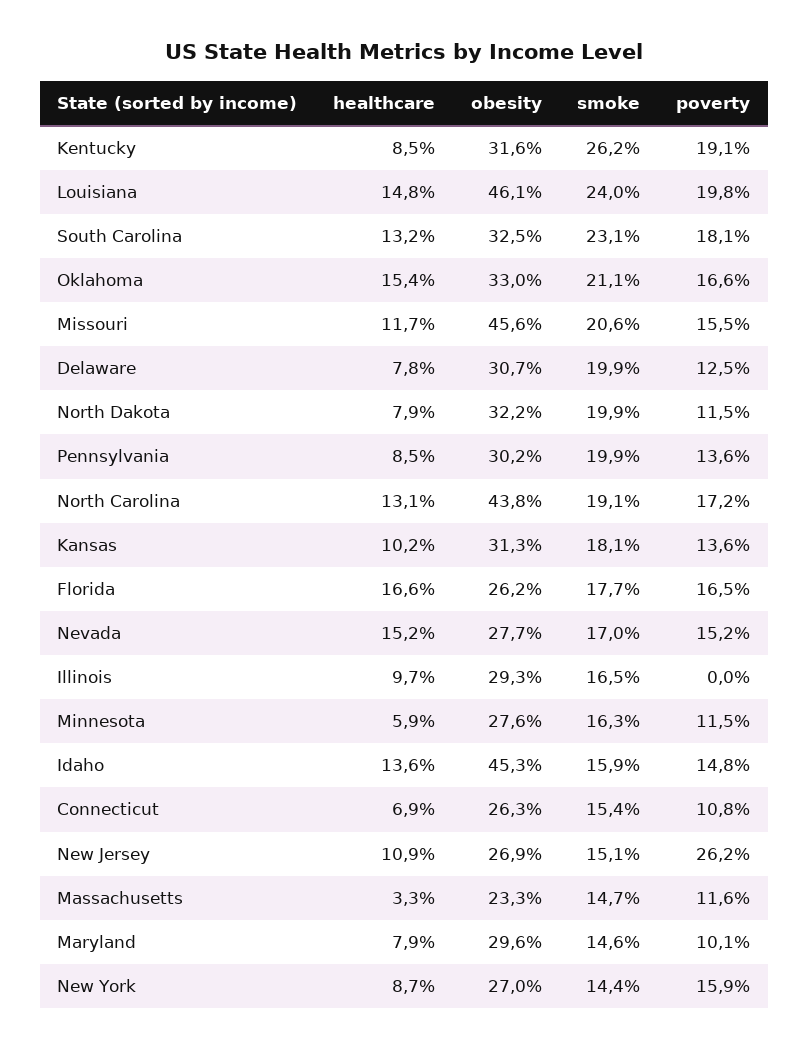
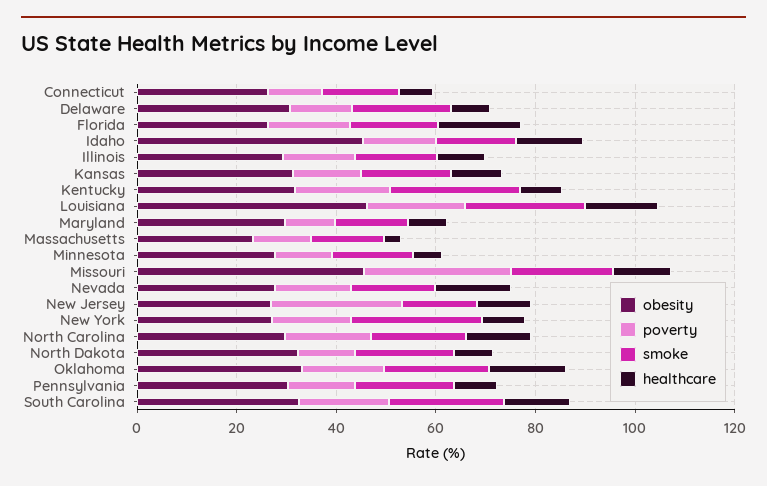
  {
    "healthcare": {
      "Kentucky": 8.5,
      "Louisiana": 14.8,
      "South Carolina": 13.2,
      "Oklahoma": 15.4,
      "Missouri": 11.7,
      "Delaware": 7.8,
      "North Dakota": 7.9,
      "Pennsylvania": 8.5,
      "North Carolina": 13.1,
      "Kansas": 10.2,
      "Florida": 16.6,
      "Nevada": 15.2,
      "Illinois": 9.7,
      "Minnesota": 5.9,
      "Idaho": 13.6,
      "Connecticut": 6.9,
      "New Jersey": 10.9,
      "Massachusetts": 3.3,
      "Maryland": 7.9,
      "New York": 8.7
    },
    "obesity": {
      "Kentucky": 31.6,
      "Louisiana": 46.1,
      "South Carolina": 32.5,
      "Oklahoma": 33,
      "Missouri": 45.6,
      "Delaware": 30.7,
      "North Dakota": 32.2,
      "Pennsylvania": 30.2,
-     "North Carolina": 43.8,
+     "North Carolina": 30,
      "Kansas": 31.3,
      "Florida": 26.2,
      "Nevada": 27.7,
      "Illinois": 29.3,
      "Minnesota": 27.6,
      "Idaho": 45.3,
      "Connecticut": 26.3,
      "New Jersey": 26.9,
      "Massachusetts": 23.3,
      "Maryland": 29.6,
      "New York": 27
    },
    "smoke": {
      "Kentucky": 26.2,
      "Louisiana": 24,
      "South Carolina": 23.1,
      "Oklahoma": 21.1,
      "Missouri": 20.6,
      "Delaware": 19.9,
      "North Dakota": 19.9,
      "Pennsylvania": 19.9,
      "North Carolina": 19.1,
      "Kansas": 18.1,
      "Florida": 17.7,
      "Nevada": 17,
      "Illinois": 16.5,
      "Minnesota": 16.3,
      "Idaho": 15.9,
      "Connecticut": 15.4,
      "New Jersey": 15.1,
      "Massachusetts": 14.7,
      "Maryland": 14.6,
-     "New York": 14.4
+     "New York": 25
    },
    "poverty": {
      "Kentucky": 19.1,
      "Louisiana": 19.8,
      "South Carolina": 18.1,
      "Oklahoma": 16.6,
-     "Missouri": 15.5,
+     "Missouri": 30,
      "Delaware": 12.5,
      "North Dakota": 11.5,
      "Pennsylvania": 13.6,
      "North Carolina": 17.2,
      "Kansas": 13.6,
      "Florida": 16.5,
      "Nevada": 15.2,
-     "Illinois": 0,
+     "Illinois": 15,
      "Minnesota": 11.5,
      "Idaho": 14.8,
      "Connecticut": 10.8,
      "New Jersey": 26.2,
      "Massachusetts": 11.6,
      "Maryland": 10.1,
      "New York": 15.9
    }
  }

